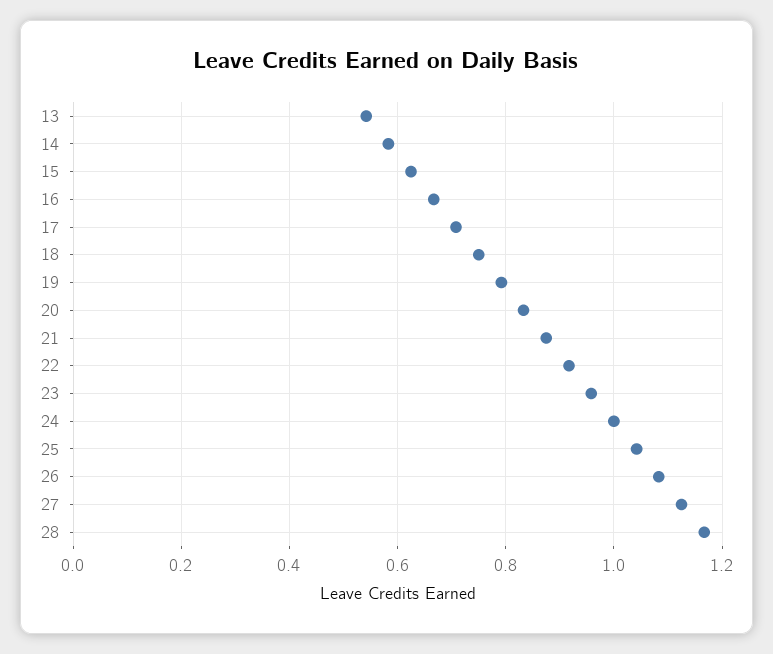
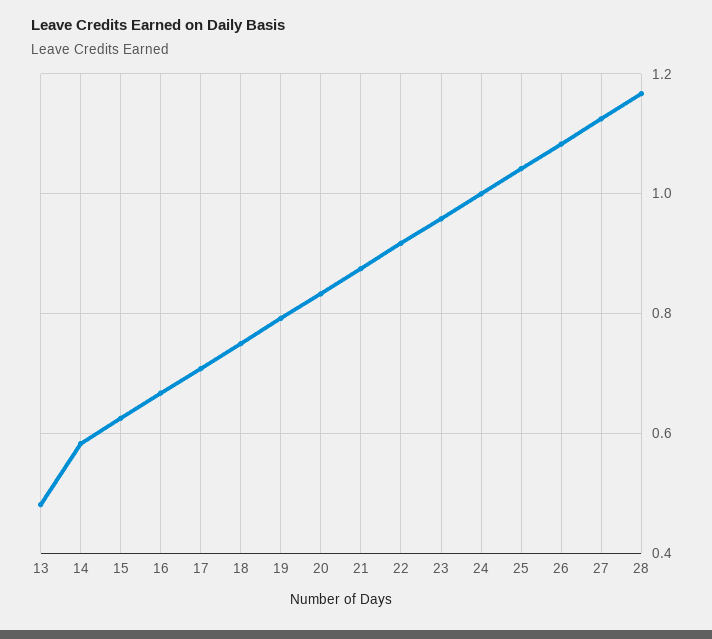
  {
-   "13": 0.54,
+   "13": 0.48,
    "14": 0.58,
    "15": 0.62,
    "16": 0.66,
    "17": 0.7,
    "18": 0.76,
    "19": 0.8,
    "20": 0.84,
    "21": 0.88,
    "22": 0.92,
    "23": 0.96,
    "24": 1,
    "25": 1.04,
    "26": 1.08,
    "27": 1.12,
    "28": 1.16
  }

